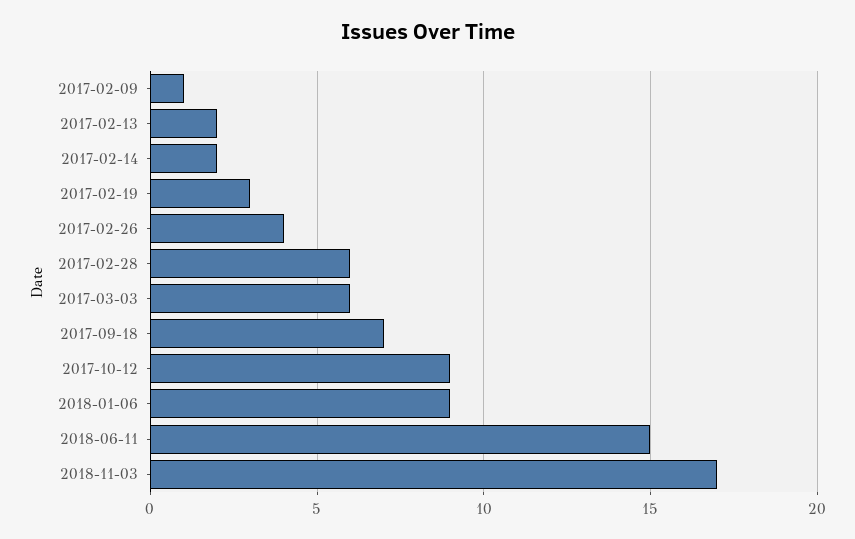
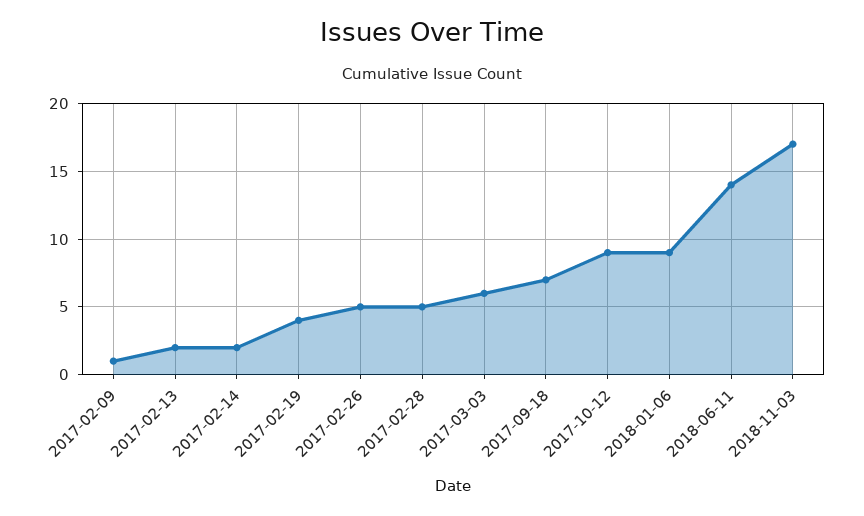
  {
    "2017-02-09": 1,
    "2017-02-13": 2,
    "2017-02-14": 2,
-   "2017-02-19": 3,
+   "2017-02-19": 4,
-   "2017-02-26": 4,
+   "2017-02-26": 5,
-   "2017-02-28": 6,
+   "2017-02-28": 5,
    "2017-03-03": 6,
    "2017-09-18": 7,
    "2017-10-12": 9,
    "2018-01-06": 9,
-   "2018-06-11": 15,
+   "2018-06-11": 14,
    "2018-11-03": 17
  }

